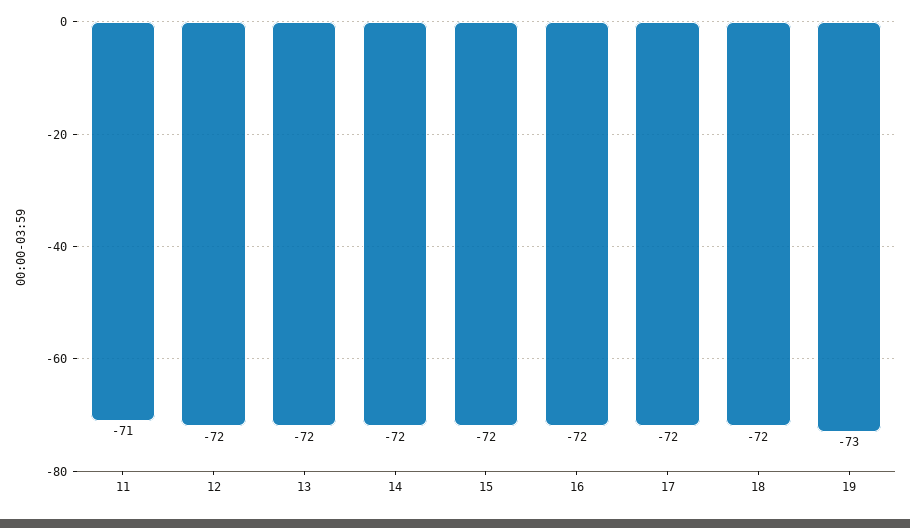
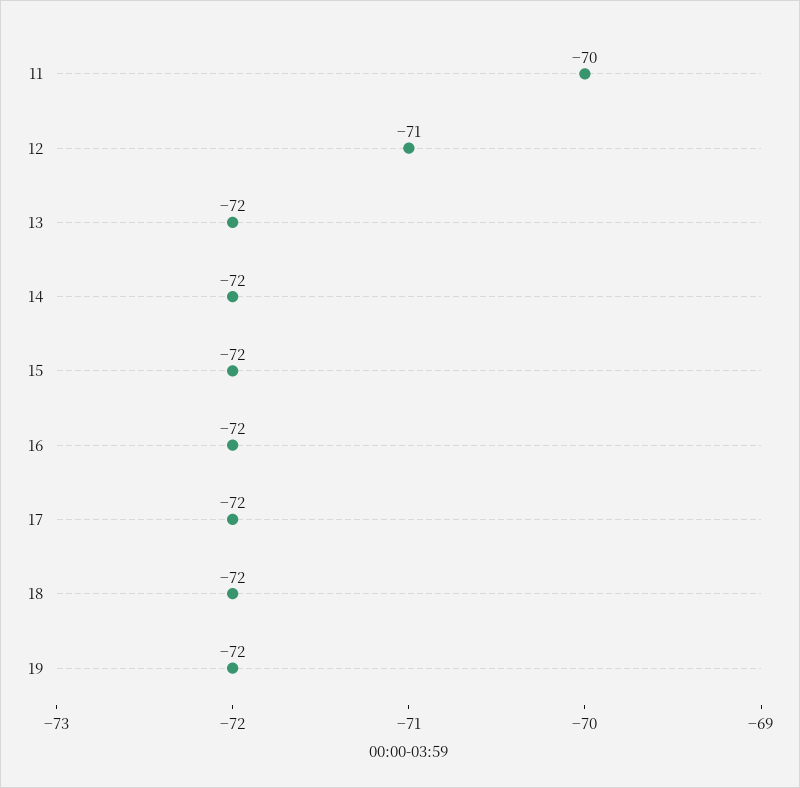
  {
-   "11": -71,
+   "11": -70,
-   "12": -72,
+   "12": -71,
    "13": -72,
    "14": -72,
    "15": -72,
    "16": -72,
    "17": -72,
    "18": -72,
-   "19": -73
+   "19": -72
  }

